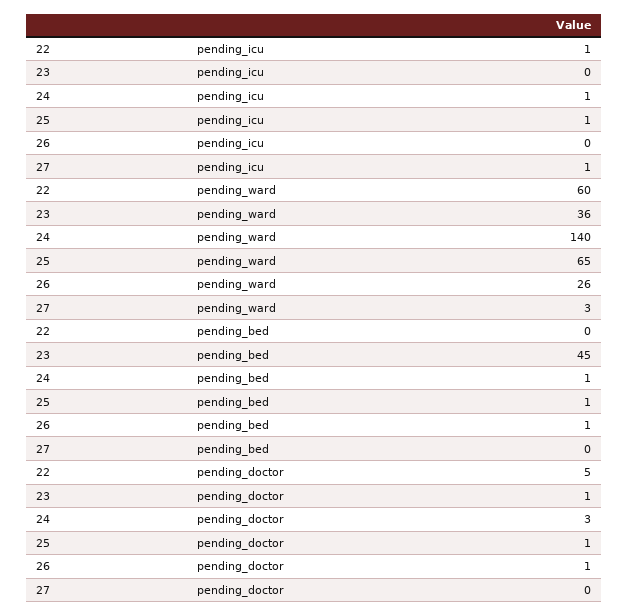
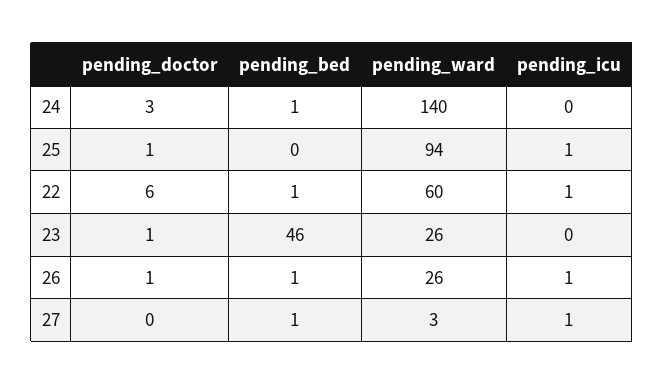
  {
    "22": {
      "pending_icu": 1,
      "pending_ward": 60,
-     "pending_bed": 0,
+     "pending_bed": 1,
-     "pending_doctor": 5
+     "pending_doctor": 6
    },
    "23": {
      "pending_icu": 0,
-     "pending_ward": 36,
+     "pending_ward": 26,
-     "pending_bed": 45,
+     "pending_bed": 46,
      "pending_doctor": 1
    },
    "24": {
-     "pending_icu": 1,
+     "pending_icu": 0,
      "pending_ward": 140,
      "pending_bed": 1,
      "pending_doctor": 3
    },
    "25": {
      "pending_icu": 1,
-     "pending_ward": 65,
+     "pending_ward": 94,
-     "pending_bed": 1,
+     "pending_bed": 0,
      "pending_doctor": 1
    },
    "26": {
-     "pending_icu": 0,
+     "pending_icu": 1,
      "pending_ward": 26,
      "pending_bed": 1,
      "pending_doctor": 1
    },
    "27": {
      "pending_icu": 1,
      "pending_ward": 3,
-     "pending_bed": 0,
+     "pending_bed": 1,
      "pending_doctor": 0
    }
  }

